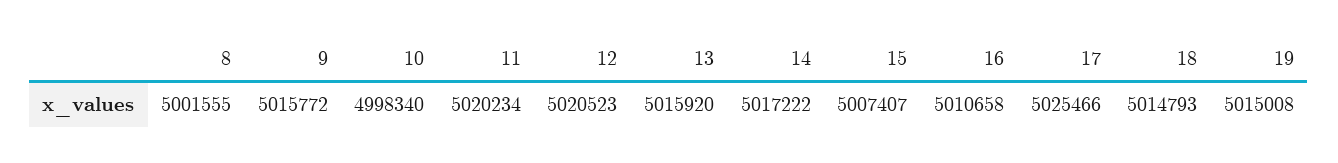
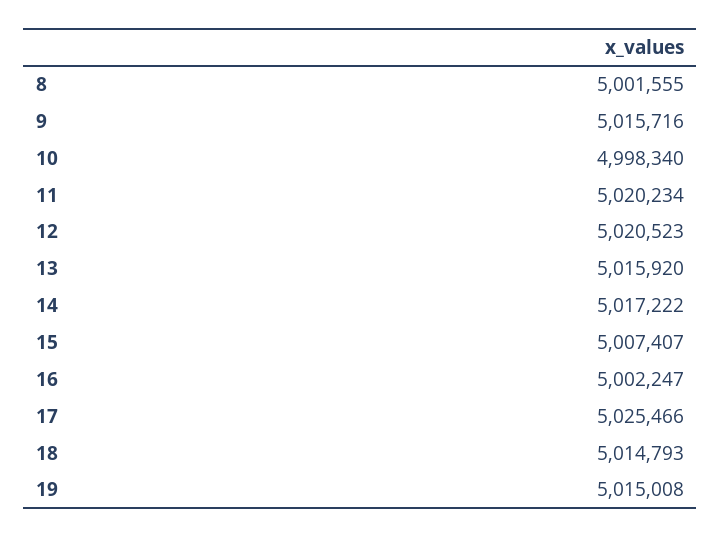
  {
    "8": 5001555,
-   "9": 5015772,
+   "9": 5015716,
    "10": 4998340,
    "11": 5020234,
    "12": 5020523,
    "13": 5015920,
    "14": 5017222,
    "15": 5007407,
-   "16": 5010658,
+   "16": 5002247,
    "17": 5025466,
    "18": 5014793,
    "19": 5015008
  }

